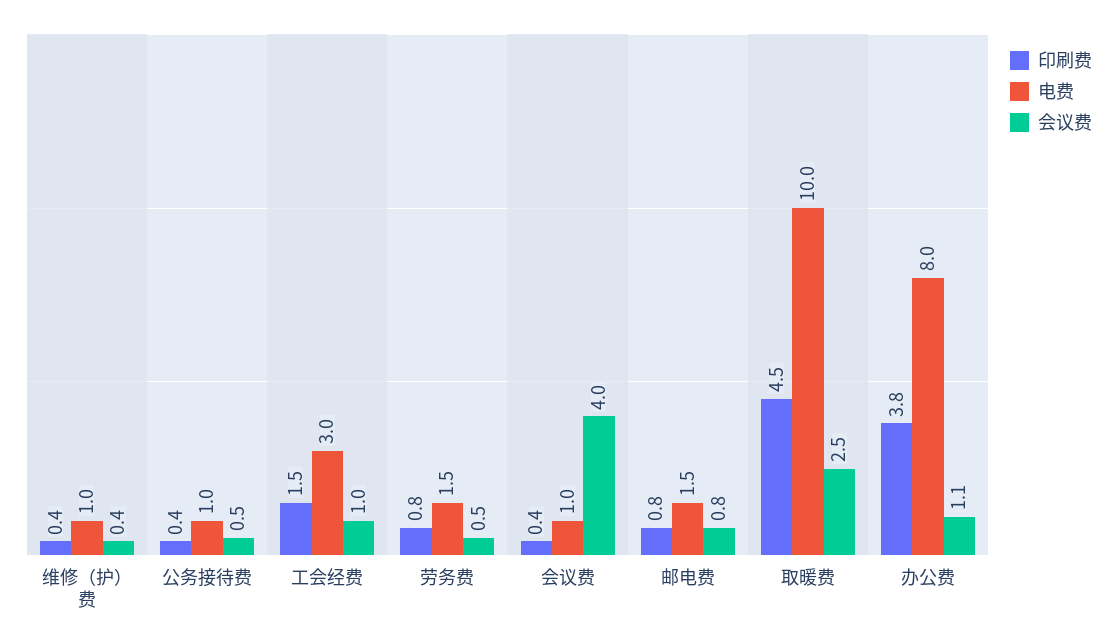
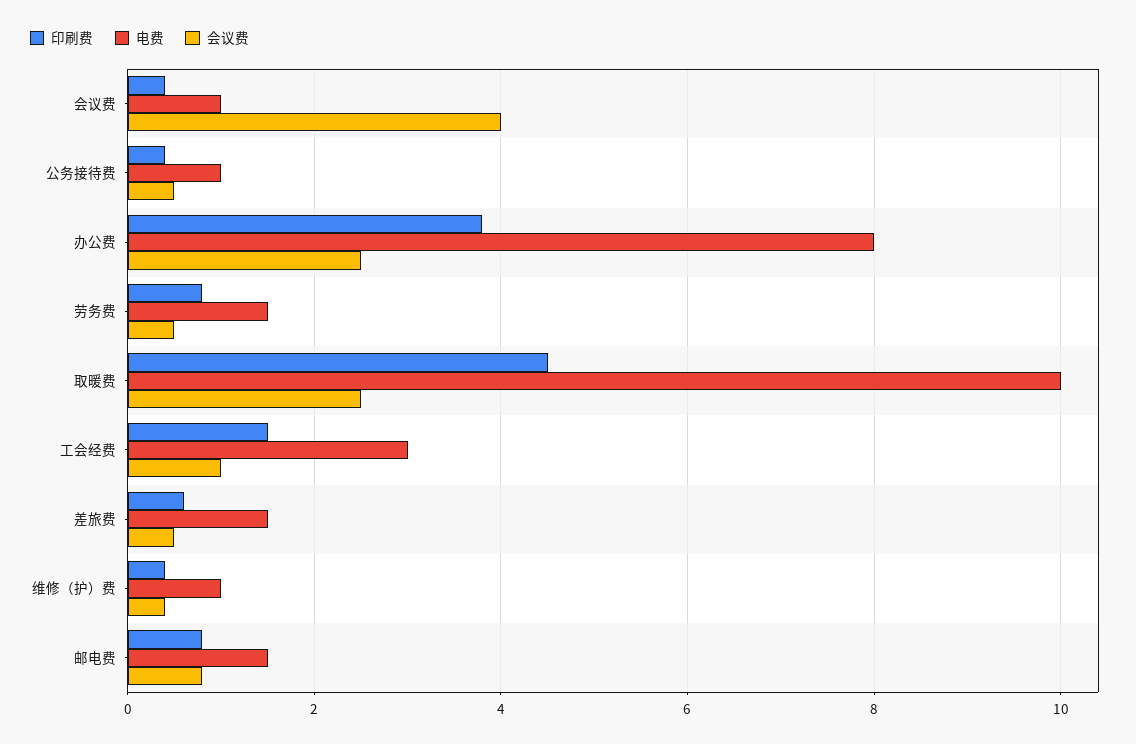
  {
    "印刷费": {
      "维修（护）费": 0.4,
      "公务接待费": 0.4,
      "工会经费": 1.5,
      "劳务费": 0.8,
      "会议费": 0.4,
      "邮电费": 0.8,
      "取暖费": 4.5,
-     "办公费": 3.8
+     "办公费": 3.8,
+     "差旅费": 0.5
    },
    "电费": {
      "维修（护）费": 1,
      "公务接待费": 1,
      "工会经费": 3,
      "劳务费": 1.5,
      "会议费": 1,
      "邮电费": 1.5,
      "取暖费": 10,
-     "办公费": 8
+     "办公费": 8,
+     "差旅费": 1.5
    },
    "会议费": {
      "维修（护）费": 0.4,
      "公务接待费": 0.5,
      "工会经费": 1,
      "劳务费": 0.5,
      "会议费": 4,
      "邮电费": 0.8,
      "取暖费": 2.5,
-     "办公费": 1.1
+     "办公费": 2.5,
+     "差旅费": 0.5
    }
  }

